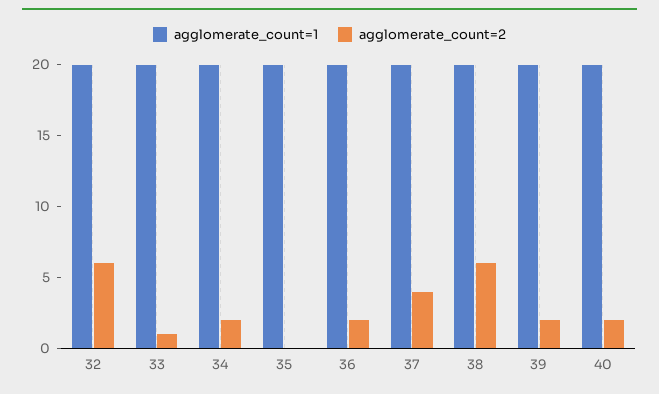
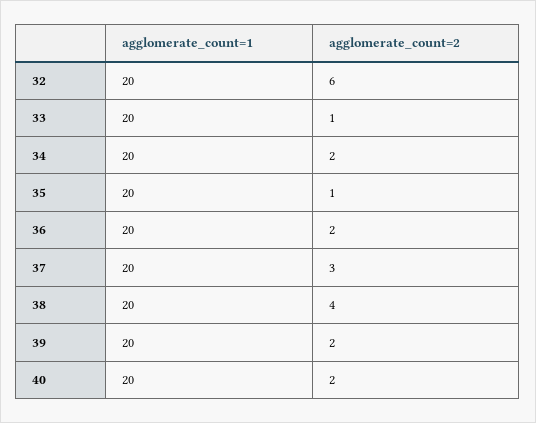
  {
    "agglomerate_count=1": {
      "32": 20,
      "33": 20,
      "34": 20,
      "35": 20,
      "36": 20,
      "37": 20,
      "38": 20,
      "39": 20,
      "40": 20
    },
    "agglomerate_count=2": {
      "32": 6,
      "33": 1,
      "34": 2,
-     "35": 0,
+     "35": 1,
      "36": 2,
-     "37": 4,
+     "37": 3,
-     "38": 6,
+     "38": 4,
      "39": 2,
      "40": 2
    }
  }

